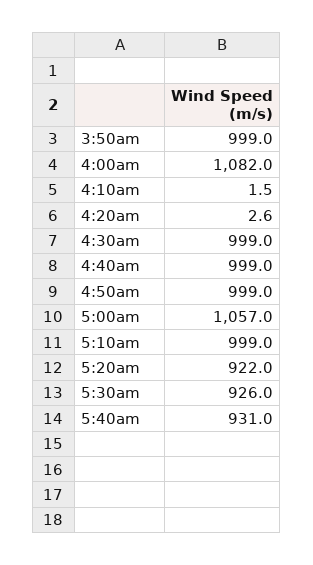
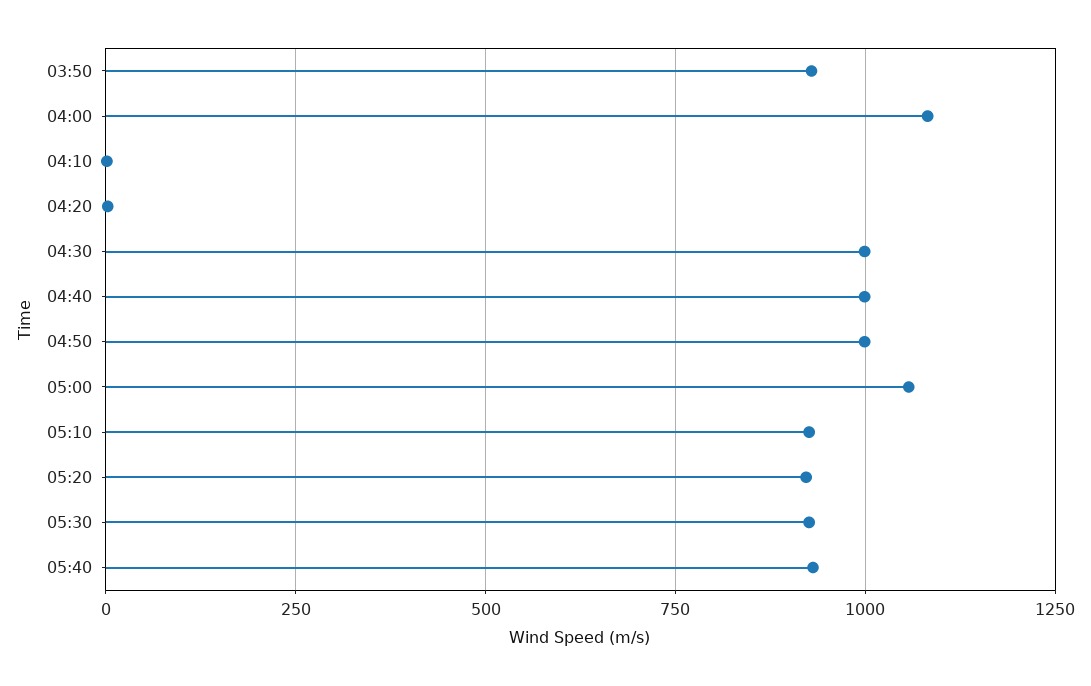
  {
-   "3:50am": 999,
+   "3:50am": 925,
    "4:00am": 1082,
    "4:10am": 1.5,
    "4:20am": 2.6,
    "4:30am": 999,
    "4:40am": 999,
    "4:50am": 999,
    "5:00am": 1057,
-   "5:10am": 999,
+   "5:10am": 925,
    "5:20am": 922,
    "5:30am": 926,
    "5:40am": 931
  }

